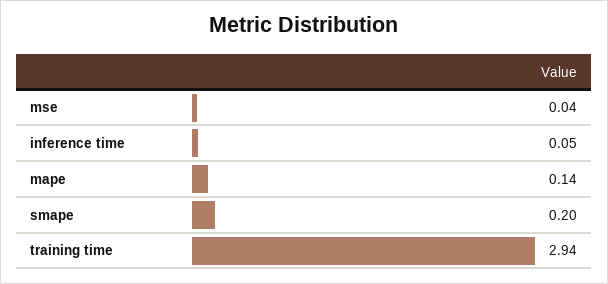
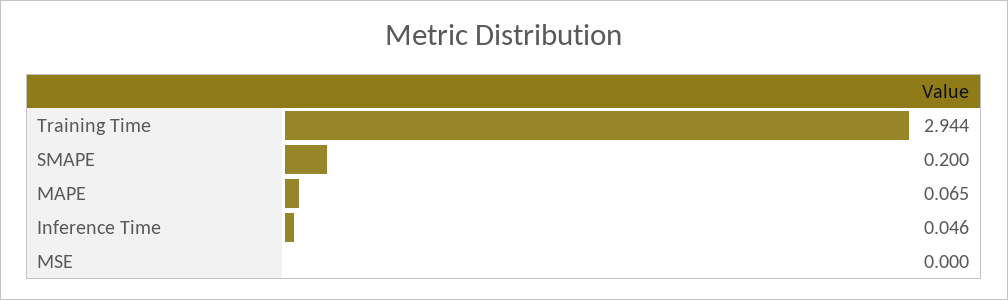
  {
-   "mse": 0.04,
+   "mse": 0,
    "inference time": 0.046,
-   "mape": 0.14,
+   "mape": 0.065,
    "smape": 0.2,
    "training time": 2.944
  }

